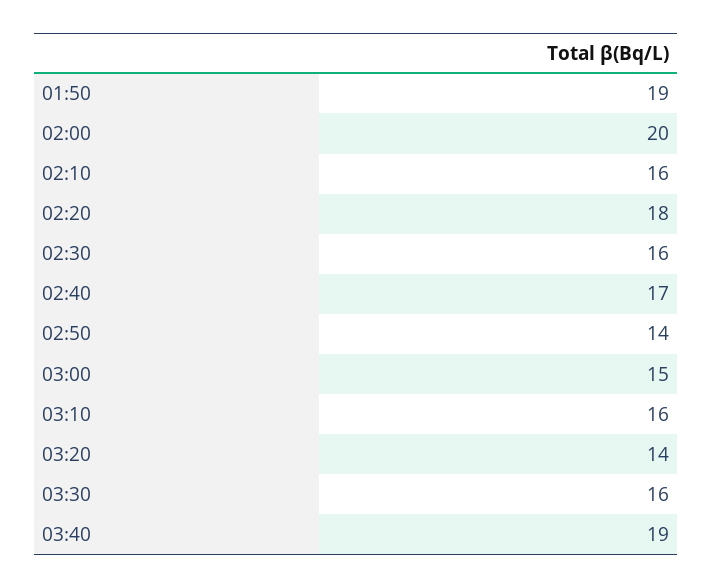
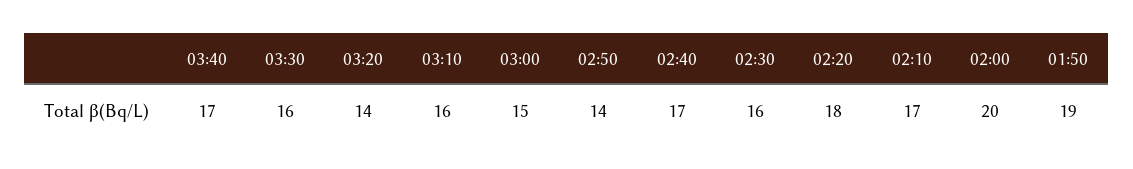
  {
    "01:50": 19,
    "02:00": 20,
-   "02:10": 16,
+   "02:10": 17,
    "02:20": 18,
    "02:30": 16,
    "02:40": 17,
    "02:50": 14,
    "03:00": 15,
    "03:10": 16,
    "03:20": 14,
    "03:30": 16,
-   "03:40": 19
+   "03:40": 17
  }

